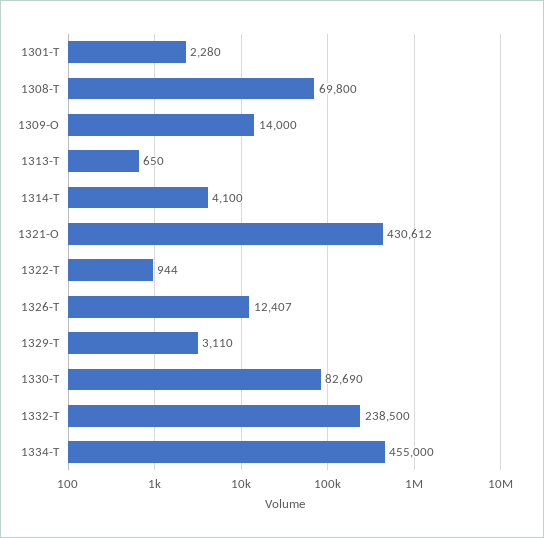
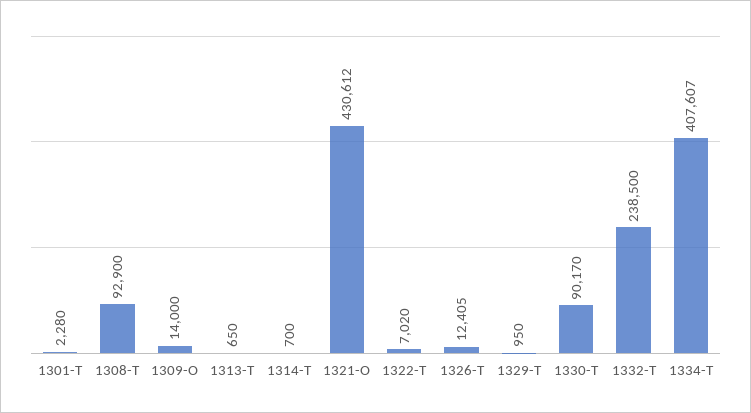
  {
    "1301-T": 2280,
-   "1308-T": 69800,
+   "1308-T": 92900,
    "1309-O": 14000,
    "1313-T": 650,
-   "1314-T": 4100,
+   "1314-T": 700,
    "1321-O": 430612,
-   "1322-T": 944,
+   "1322-T": 7020,
-   "1326-T": 12407,
+   "1326-T": 12405,
-   "1329-T": 3110,
+   "1329-T": 950,
-   "1330-T": 82690,
+   "1330-T": 90170,
    "1332-T": 238500,
-   "1334-T": 455000
+   "1334-T": 407607
  }

